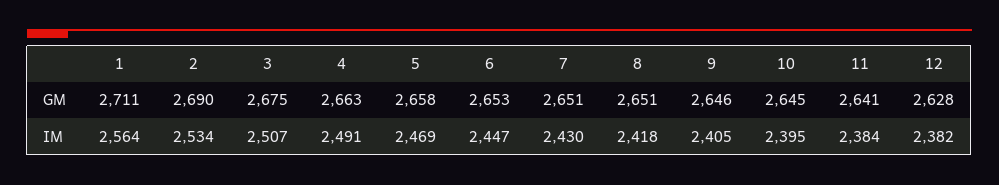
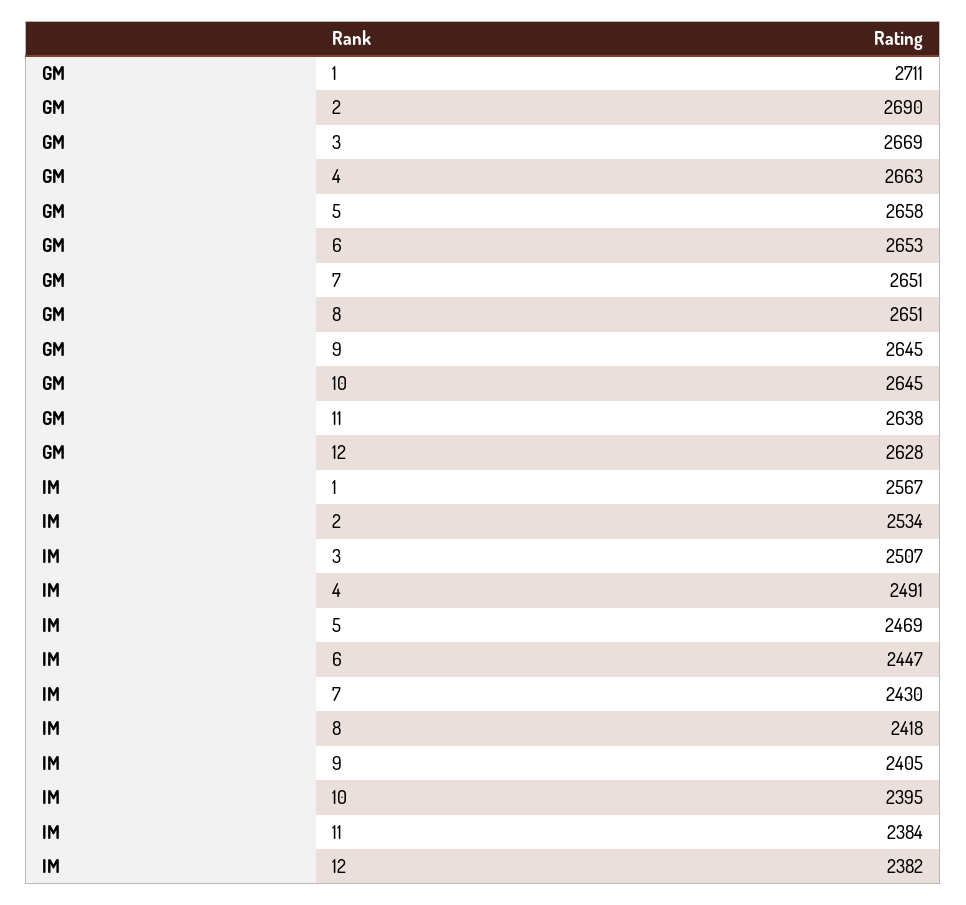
  {
    "1": {
      "GM": 2711,
-     "IM": 2564
+     "IM": 2567
    },
    "2": {
      "GM": 2690,
      "IM": 2534
    },
    "3": {
-     "GM": 2675,
+     "GM": 2669,
      "IM": 2507
    },
    "4": {
      "GM": 2663,
      "IM": 2491
    },
    "5": {
      "GM": 2658,
      "IM": 2469
    },
    "6": {
      "GM": 2653,
      "IM": 2447
    },
    "7": {
      "GM": 2651,
      "IM": 2430
    },
    "8": {
      "GM": 2651,
      "IM": 2418
    },
    "9": {
-     "GM": 2646,
+     "GM": 2645,
      "IM": 2405
    },
    "10": {
      "GM": 2645,
      "IM": 2395
    },
    "11": {
-     "GM": 2641,
+     "GM": 2638,
      "IM": 2384
    },
    "12": {
      "GM": 2628,
      "IM": 2382
    }
  }

